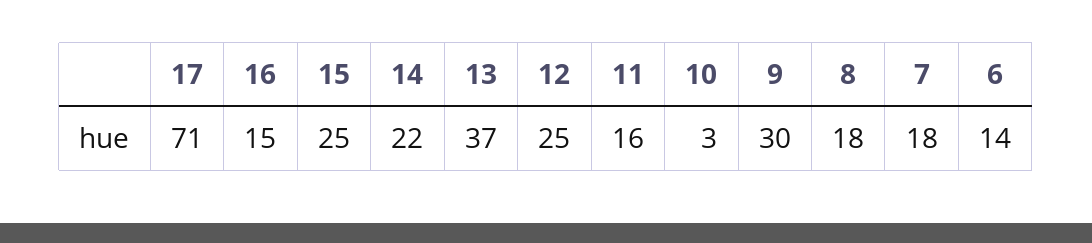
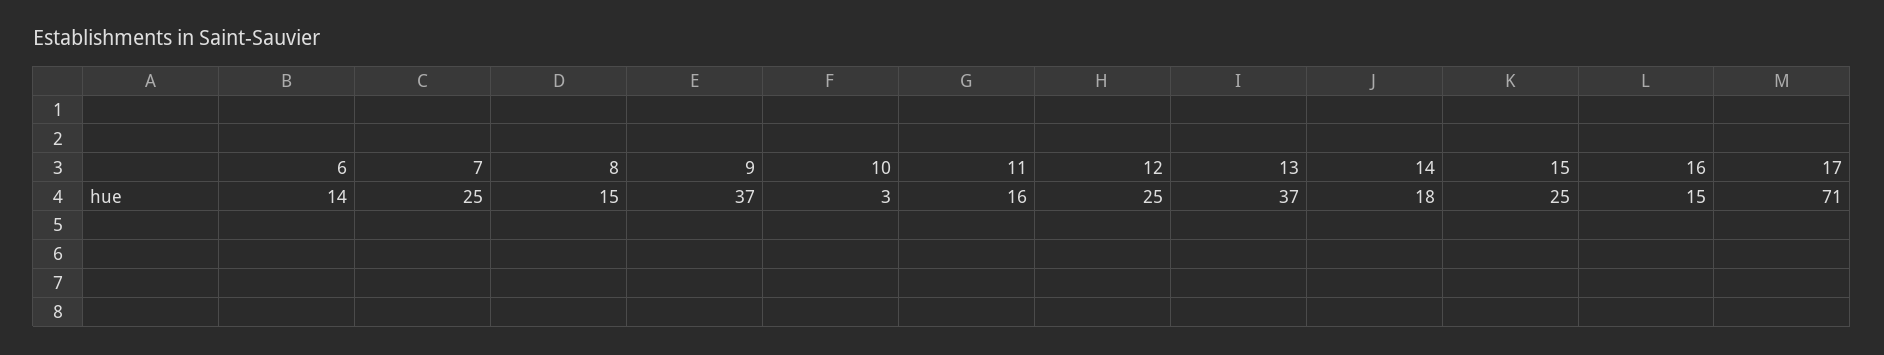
  {
    "17": 71,
    "16": 15,
    "15": 25,
-   "14": 22,
+   "14": 18,
    "13": 37,
    "12": 25,
    "11": 16,
    "10": 3,
-   "9": 30,
+   "9": 37,
-   "8": 18,
+   "8": 15,
-   "7": 18,
+   "7": 25,
    "6": 14
  }

